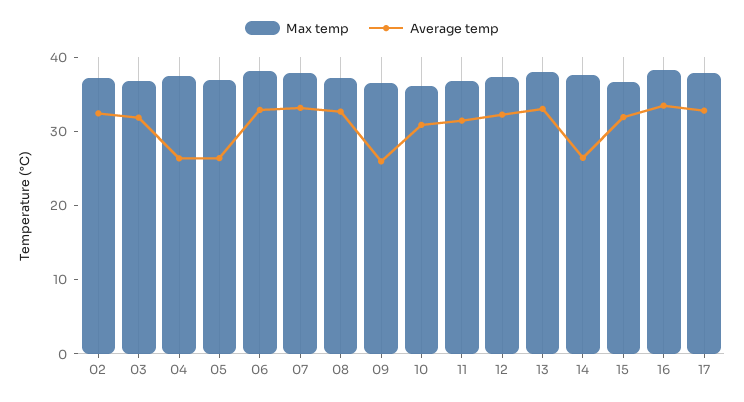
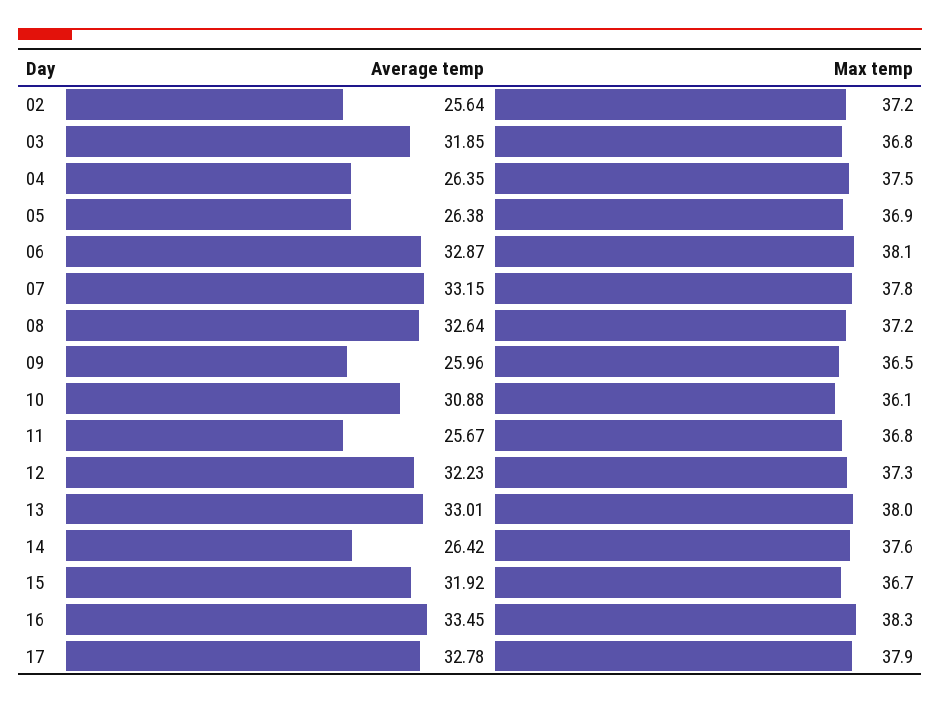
  {
    "Max temp": {
      "02": 37.2,
      "03": 36.8,
      "04": 37.5,
      "05": 36.9,
      "06": 38.1,
      "07": 37.8,
      "08": 37.2,
      "09": 36.5,
      "10": 36.1,
      "11": 36.8,
      "12": 37.3,
      "13": 38,
      "14": 37.6,
      "15": 36.7,
      "16": 38.3,
      "17": 37.9
    },
    "Average temp": {
-     "02": 32,
+     "02": 25.64,
      "03": 31.85,
      "04": 26.35,
      "05": 26.38,
      "06": 32.87,
      "07": 33.15,
      "08": 32.64,
      "09": 25.96,
      "10": 30.88,
-     "11": 32,
+     "11": 25.67,
      "12": 32.23,
      "13": 33.01,
      "14": 26.42,
      "15": 31.92,
      "16": 33.45,
      "17": 32.78
    }
  }

